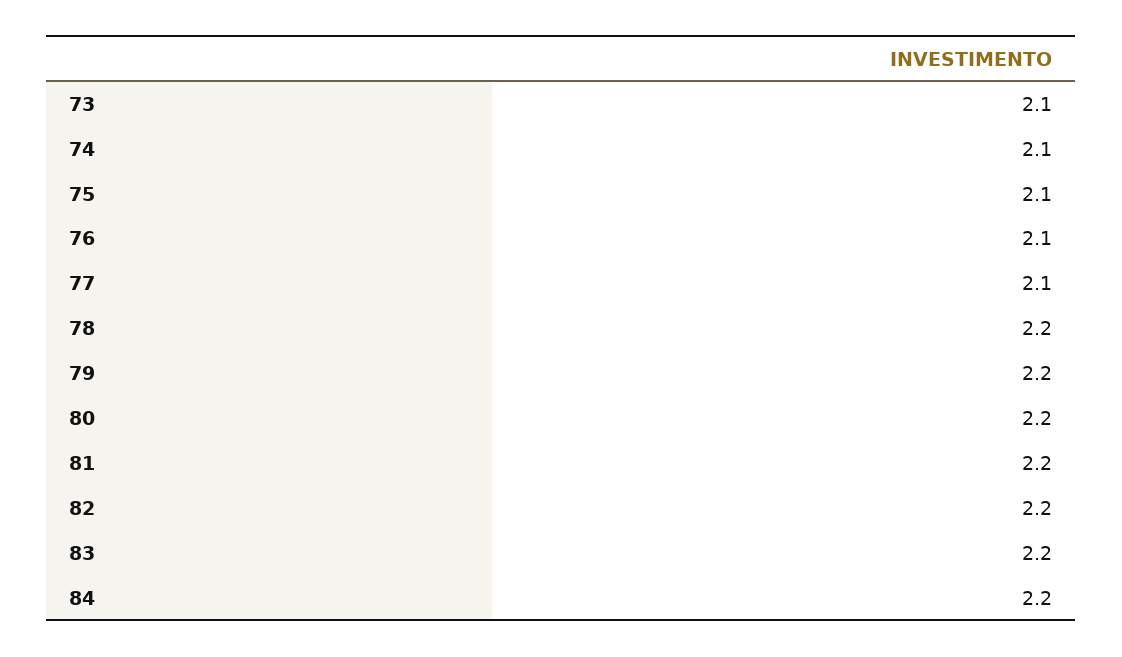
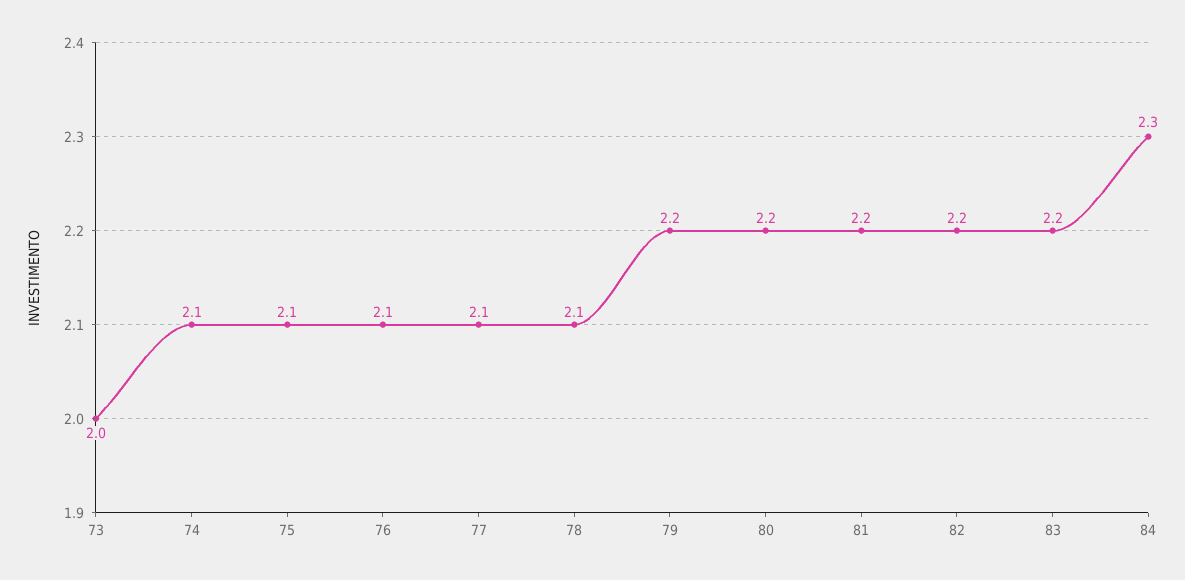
  {
-   "73": 2.1,
+   "73": 2,
    "74": 2.1,
    "75": 2.1,
    "76": 2.1,
    "77": 2.1,
-   "78": 2.2,
+   "78": 2.1,
    "79": 2.2,
    "80": 2.2,
    "81": 2.2,
    "82": 2.2,
    "83": 2.2,
-   "84": 2.2
+   "84": 2.3
  }

